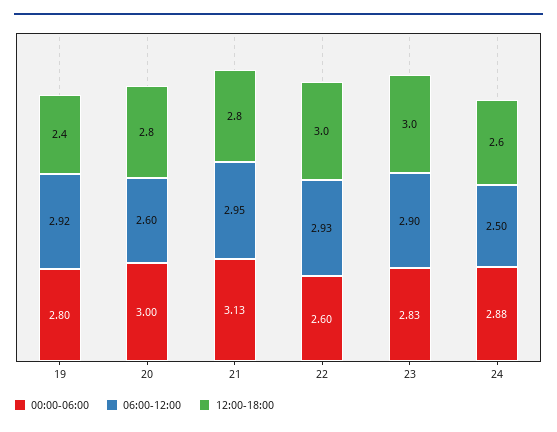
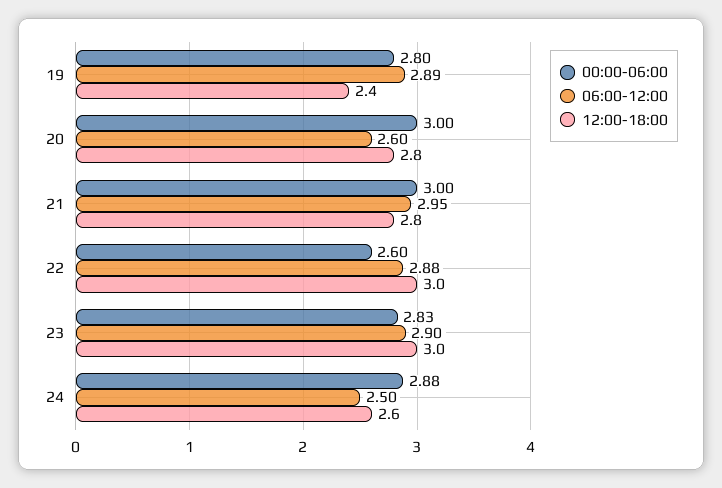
  {
    "00:00-06:00": {
      "19": 2.8,
      "20": 3,
-     "21": 3.13,
+     "21": 3,
      "22": 2.6,
      "23": 2.83,
      "24": 2.88
    },
    "06:00-12:00": {
-     "19": 2.92,
+     "19": 2.89,
      "20": 2.6,
      "21": 2.95,
-     "22": 2.93,
+     "22": 2.88,
      "23": 2.9,
      "24": 2.5
    },
    "12:00-18:00": {
      "19": 2.4,
      "20": 2.8,
      "21": 2.8,
      "22": 3,
      "23": 3,
      "24": 2.6
    }
  }

